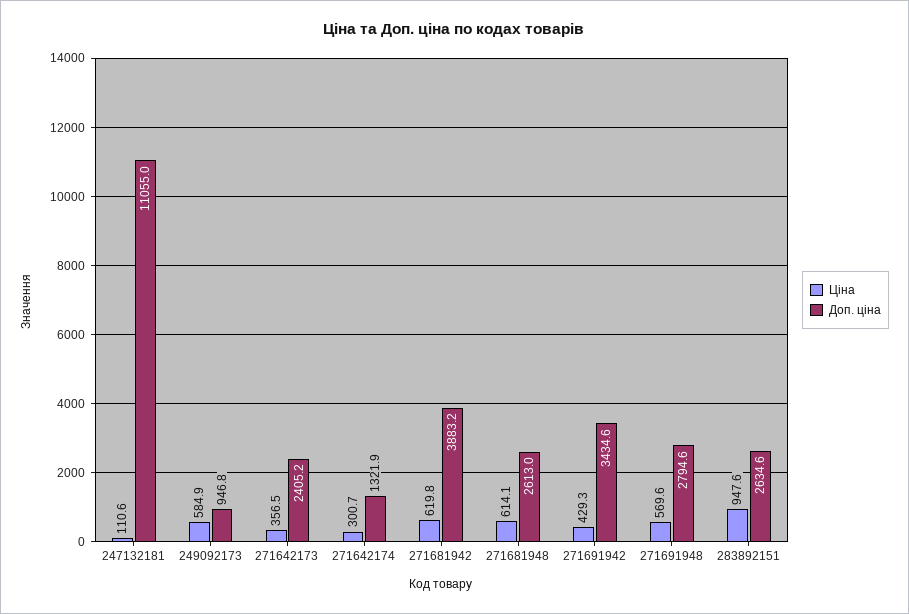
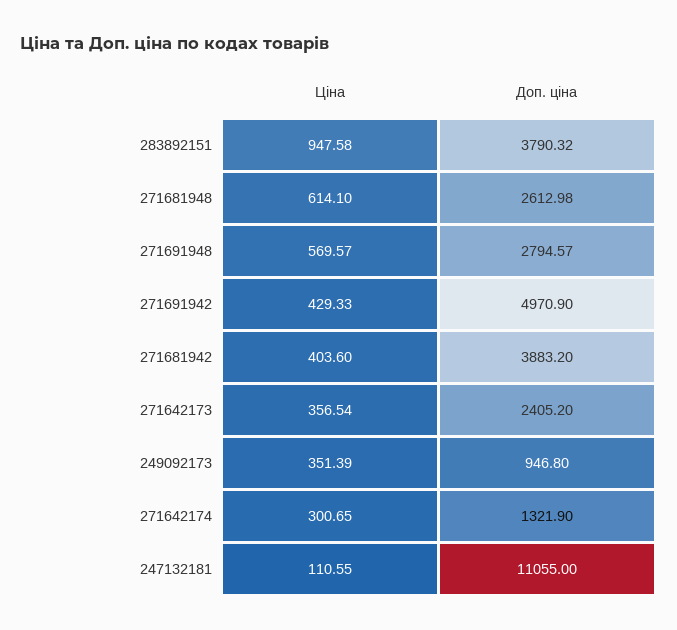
  {
    "Ціна": {
      "247132181": 110.55,
-     "249092173": 584.9,
+     "249092173": 351.39,
      "271642173": 356.54,
      "271642174": 300.65,
-     "271681942": 619.8,
+     "271681942": 403.6,
      "271681948": 614.1,
      "271691942": 429.33,
      "271691948": 569.57,
      "283892151": 947.58
    },
    "Доп. ціна": {
      "247132181": 11055,
      "249092173": 946.8,
      "271642173": 2405.2,
      "271642174": 1321.9,
      "271681942": 3883.2,
      "271681948": 2612.98,
-     "271691942": 3434.6,
+     "271691942": 4970.9,
      "271691948": 2794.57,
-     "283892151": 2634.6
+     "283892151": 3790.32
    }
  }

